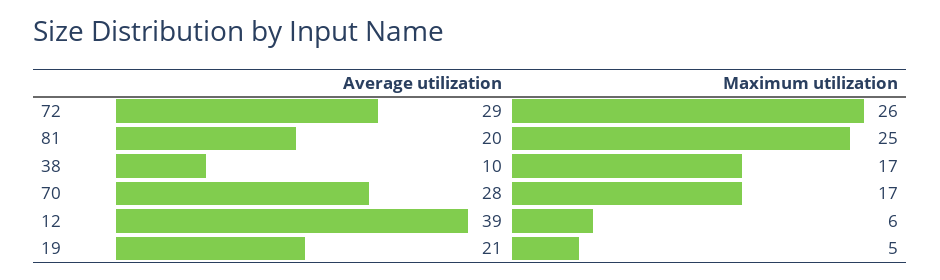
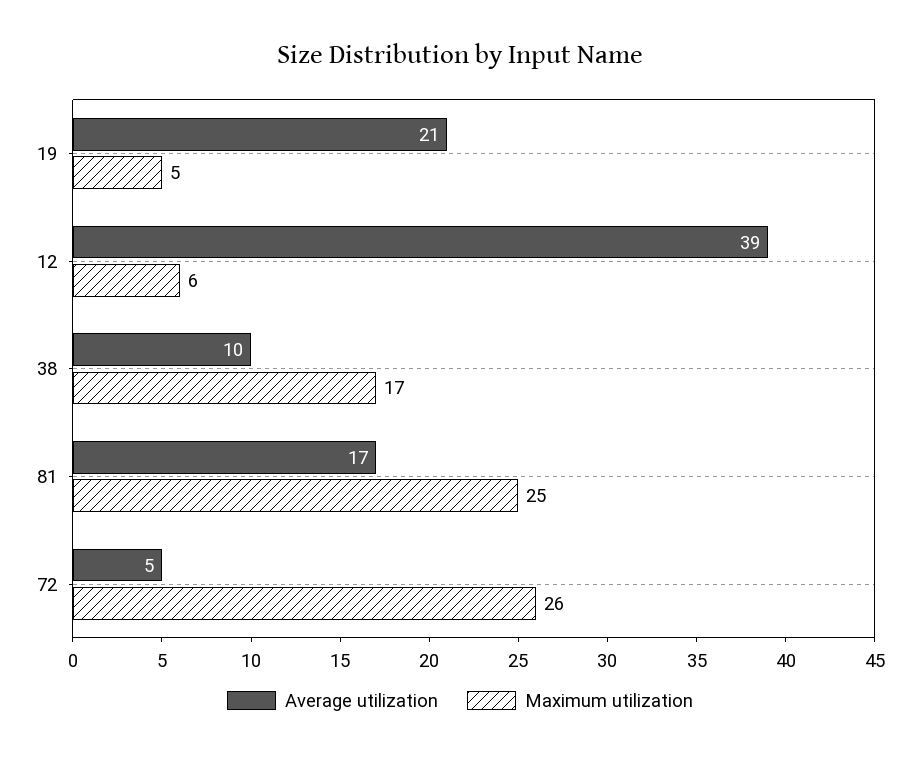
  {
    "Average utilization": {
-     "72": 29,
+     "72": 5,
-     "81": 20,
+     "81": 17,
      "38": 10,
-     "70": 28,
      "12": 39,
      "19": 21
    },
    "Maximum utilization": {
      "72": 26,
      "81": 25,
      "38": 17,
-     "70": 17,
      "12": 6,
      "19": 5
    }
  }

